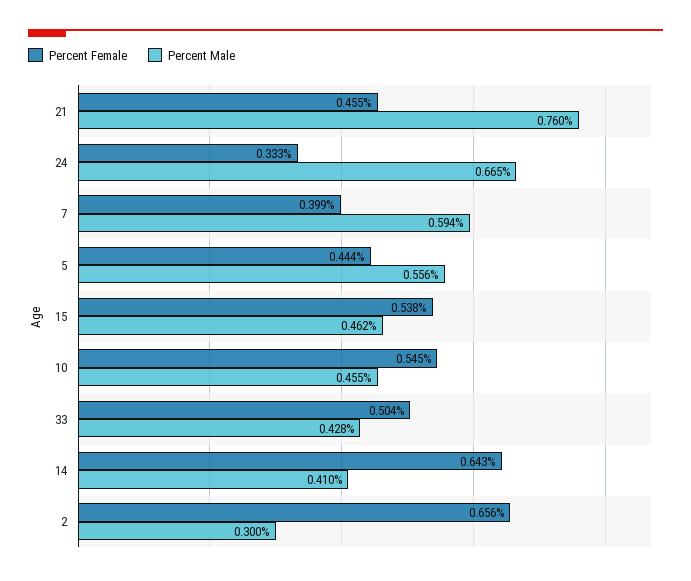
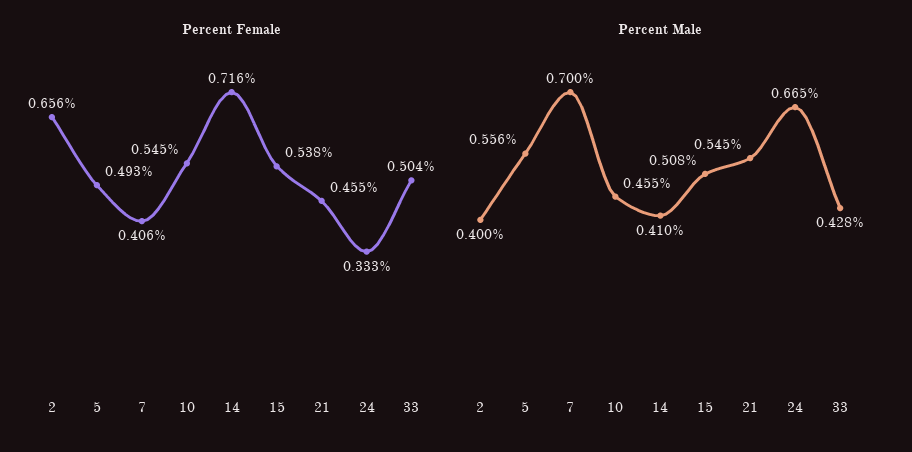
  {
    "Percent Female": {
      "21": 0.455,
      "24": 0.333,
-     "7": 0.399,
+     "7": 0.406,
-     "5": 0.444,
+     "5": 0.493,
      "15": 0.538,
      "10": 0.545,
      "33": 0.504,
-     "14": 0.643,
+     "14": 0.716,
      "2": 0.656
    },
    "Percent Male": {
-     "21": 0.76,
+     "21": 0.545,
      "24": 0.665,
-     "7": 0.594,
+     "7": 0.7,
      "5": 0.556,
-     "15": 0.462,
+     "15": 0.508,
      "10": 0.455,
      "33": 0.428,
      "14": 0.41,
-     "2": 0.3
+     "2": 0.4
    }
  }

